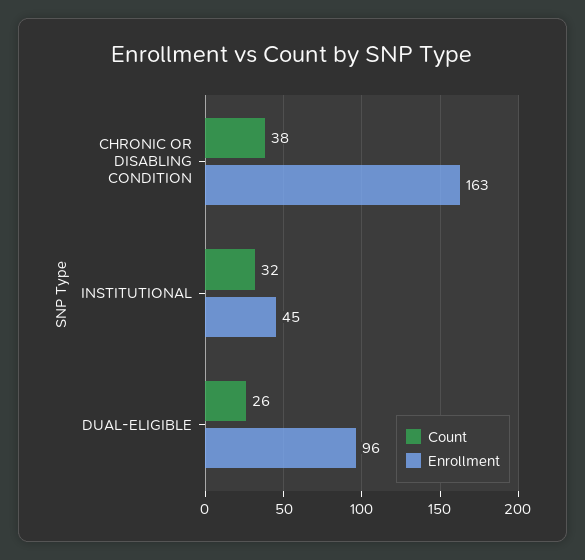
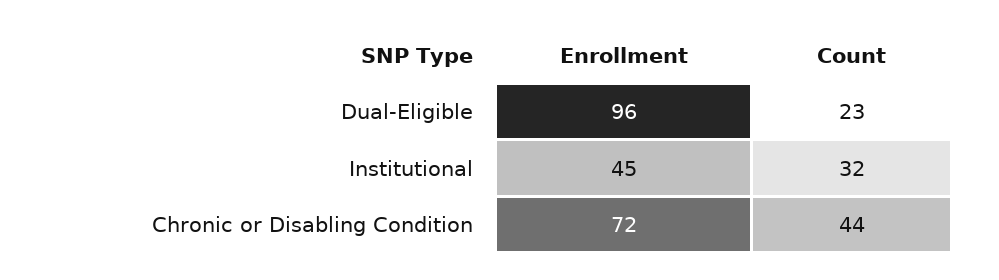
  {
    "Count": {
-     "CHRONIC OR DISABLING CONDITION": 38,
+     "CHRONIC OR DISABLING CONDITION": 44,
      "INSTITUTIONAL": 32,
-     "DUAL-ELIGIBLE": 26
+     "DUAL-ELIGIBLE": 23
    },
    "Enrollment": {
-     "CHRONIC OR DISABLING CONDITION": 163,
+     "CHRONIC OR DISABLING CONDITION": 72,
      "INSTITUTIONAL": 45,
      "DUAL-ELIGIBLE": 96
    }
  }

